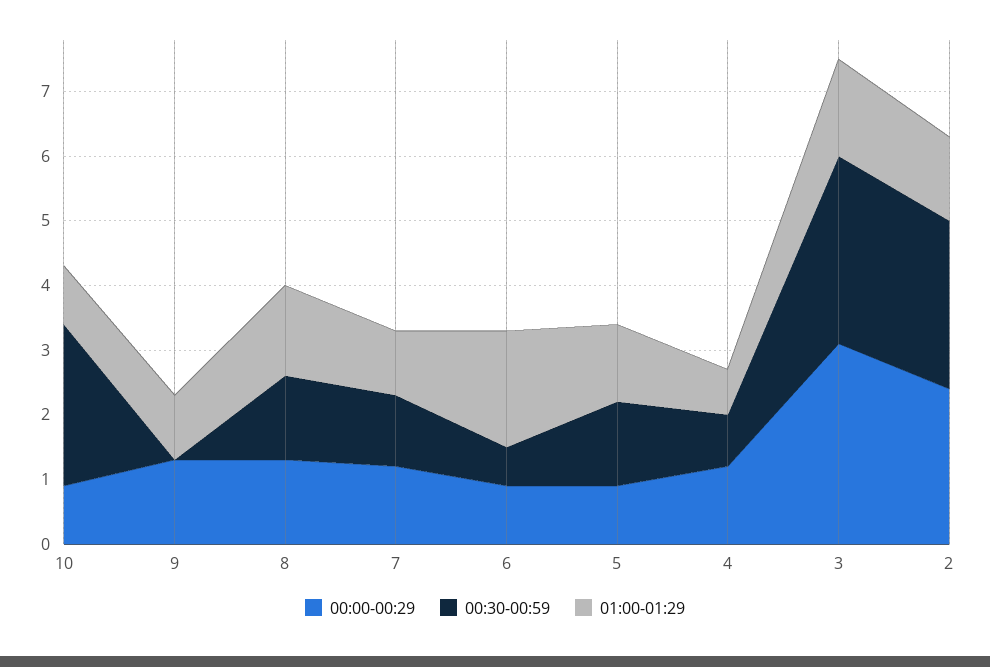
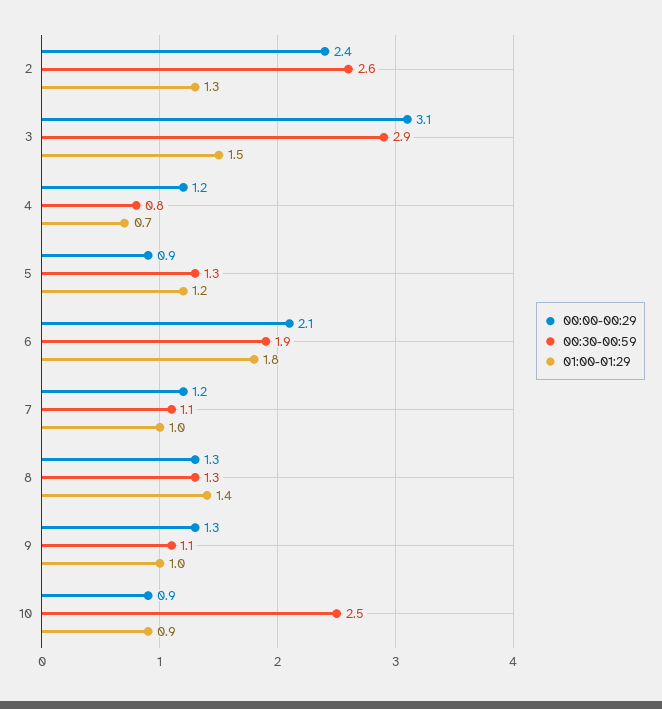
  {
    "00:00-00:29": {
      "10": 0.9,
      "9": 1.3,
      "8": 1.3,
      "7": 1.2,
-     "6": 1,
+     "6": 2.1,
      "5": 0.9,
      "4": 1.2,
      "3": 3.1,
      "2": 2.4
    },
    "00:30-00:59": {
      "10": 2.5,
-     "9": 0,
+     "9": 1.1,
      "8": 1.3,
      "7": 1.1,
-     "6": 0.5,
+     "6": 1.9,
      "5": 1.3,
      "4": 0.8,
      "3": 2.9,
      "2": 2.6
    },
    "01:00-01:29": {
      "10": 0.9,
      "9": 1,
      "8": 1.4,
      "7": 1,
      "6": 1.8,
      "5": 1.2,
      "4": 0.7,
      "3": 1.5,
      "2": 1.3
    }
  }

